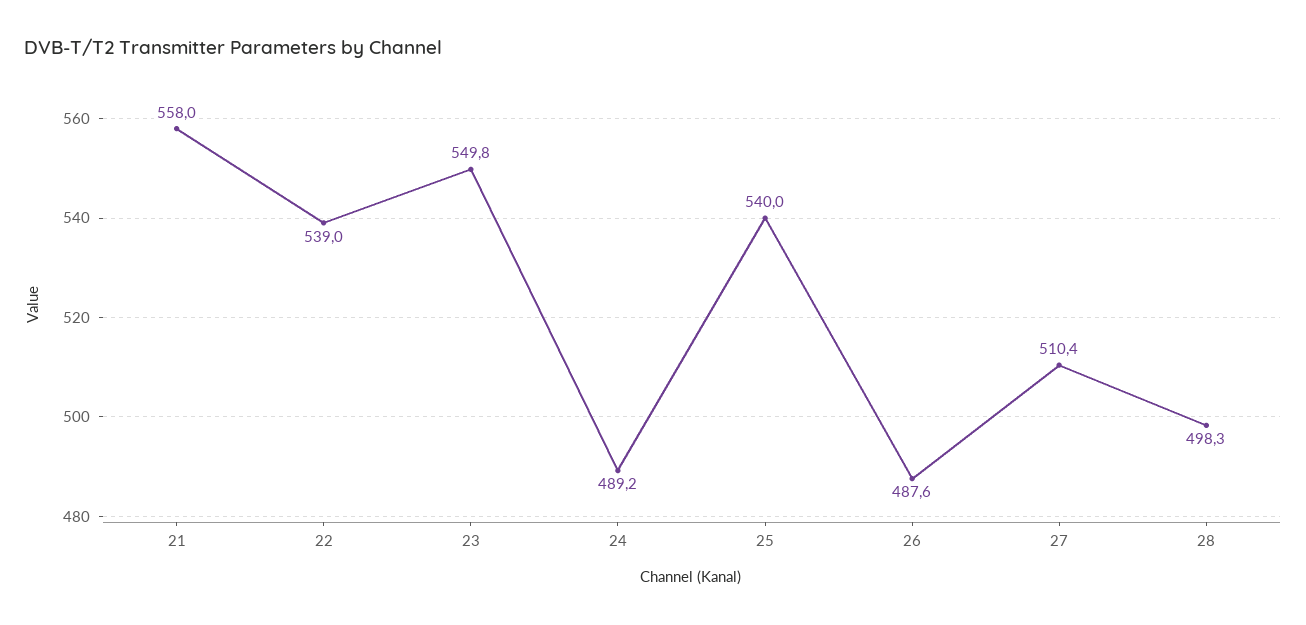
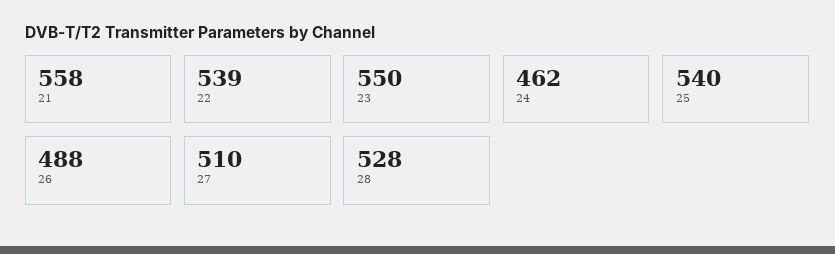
  {
    "21": 558,
    "22": 539,
    "23": 549.8,
-   "24": 489.2,
+   "24": 462,
    "25": 540,
    "26": 487.6,
    "27": 510.4,
-   "28": 498.3
+   "28": 528
  }

